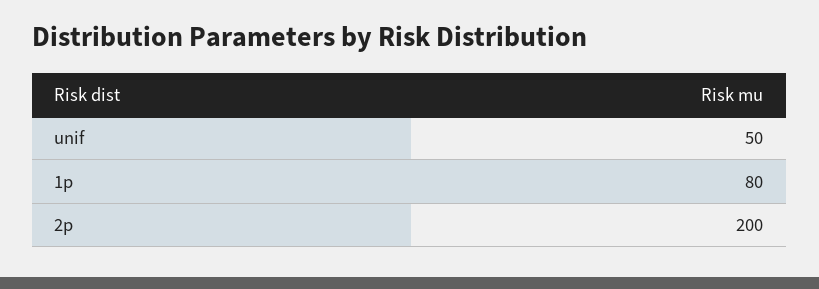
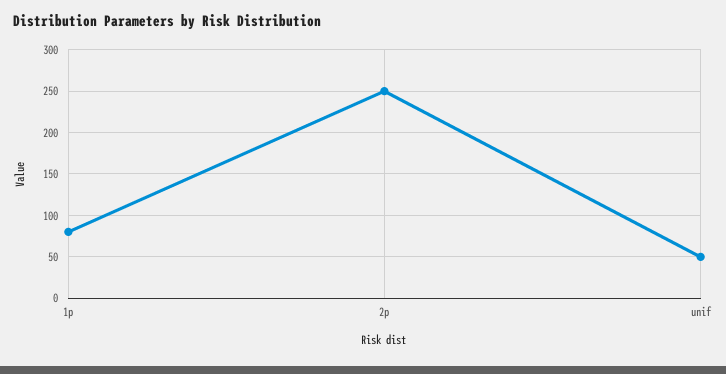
  {
    "unif": 50,
    "1p": 80,
-   "2p": 200
+   "2p": 250
  }

